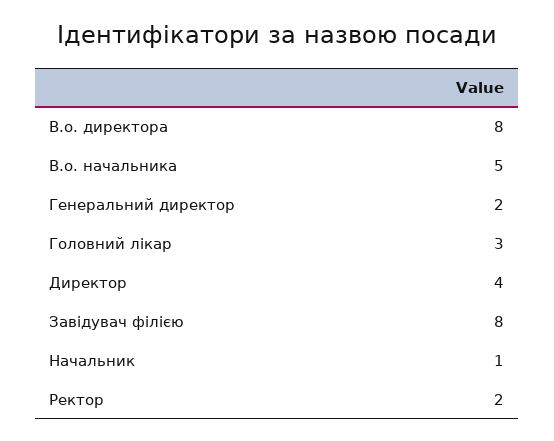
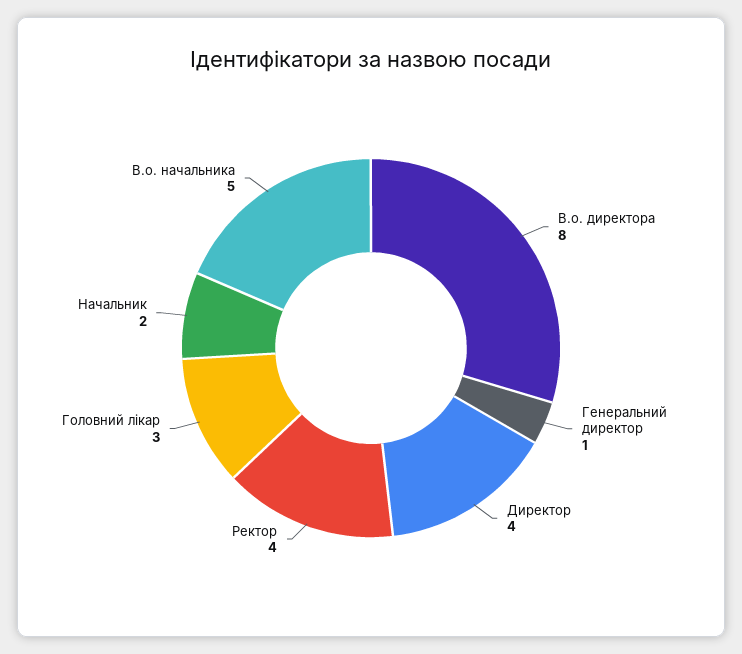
  {
    "В.о. директора": 8,
    "В.о. начальника": 5,
-   "Генеральний директор": 2,
+   "Генеральний директор": 1,
    "Головний лікар": 3,
    "Директор": 4,
-   "Завідувач філією": 8,
-   "Начальник": 1,
+   "Начальник": 2,
-   "Ректор": 2
+   "Ректор": 4
  }

